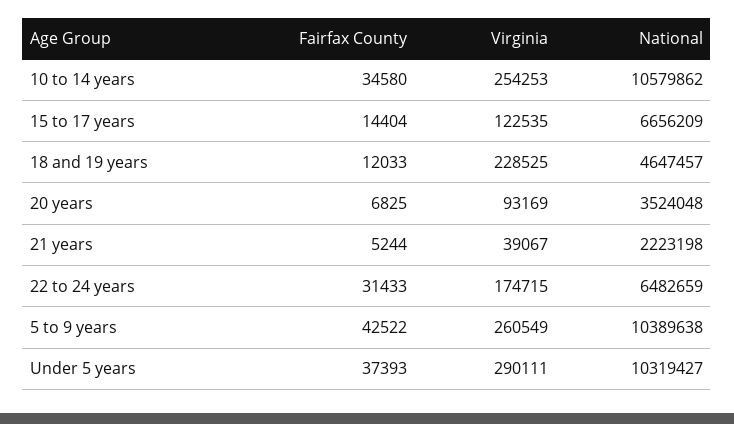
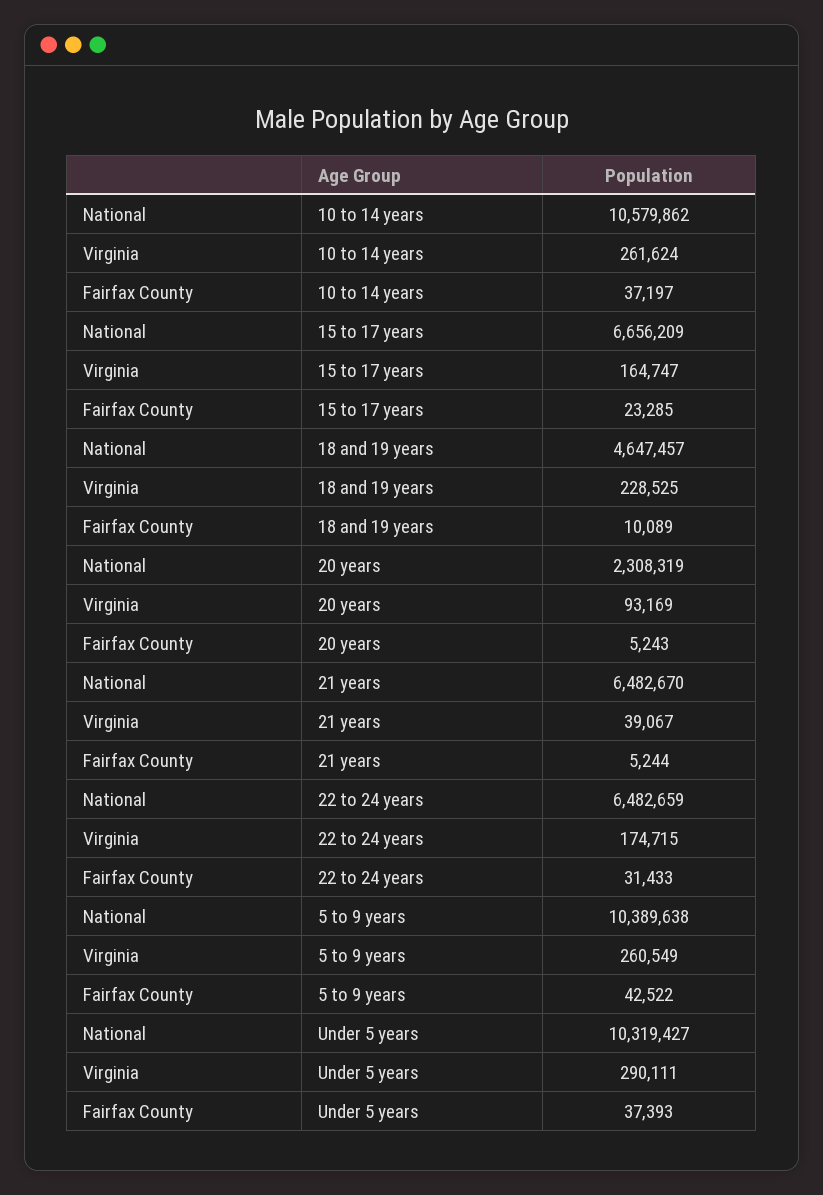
  {
    "Fairfax County": {
-     "10 to 14 years": 34580,
+     "10 to 14 years": 37197,
-     "15 to 17 years": 14404,
+     "15 to 17 years": 23285,
-     "18 and 19 years": 12033,
+     "18 and 19 years": 10089,
-     "20 years": 6825,
+     "20 years": 5243,
      "21 years": 5244,
      "22 to 24 years": 31433,
      "5 to 9 years": 42522,
      "Under 5 years": 37393
    },
    "Virginia": {
-     "10 to 14 years": 254253,
+     "10 to 14 years": 261624,
-     "15 to 17 years": 122535,
+     "15 to 17 years": 164747,
      "18 and 19 years": 228525,
      "20 years": 93169,
      "21 years": 39067,
      "22 to 24 years": 174715,
      "5 to 9 years": 260549,
      "Under 5 years": 290111
    },
    "National": {
      "10 to 14 years": 10579862,
      "15 to 17 years": 6656209,
      "18 and 19 years": 4647457,
-     "20 years": 3524048,
+     "20 years": 2308319,
-     "21 years": 2223198,
+     "21 years": 6482670,
      "22 to 24 years": 6482659,
      "5 to 9 years": 10389638,
      "Under 5 years": 10319427
    }
  }

